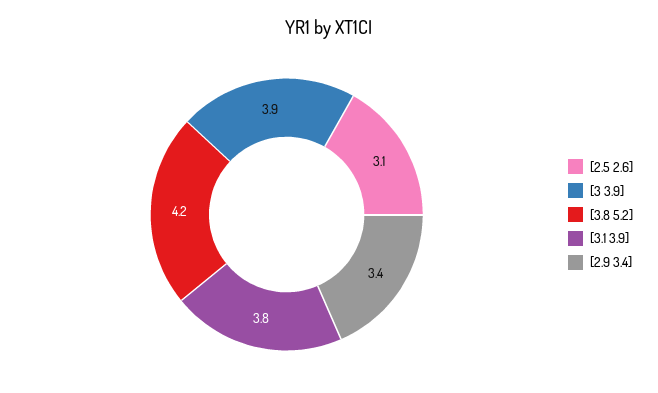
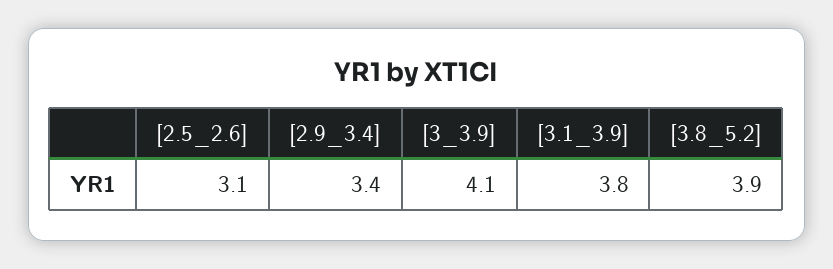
  {
    "[2.5 2.6]": 3.1,
-   "[3 3.9]": 3.9,
+   "[3 3.9]": 4.1,
-   "[3.8 5.2]": 4.2,
+   "[3.8 5.2]": 3.9,
    "[3.1 3.9]": 3.8,
    "[2.9 3.4]": 3.4
  }

